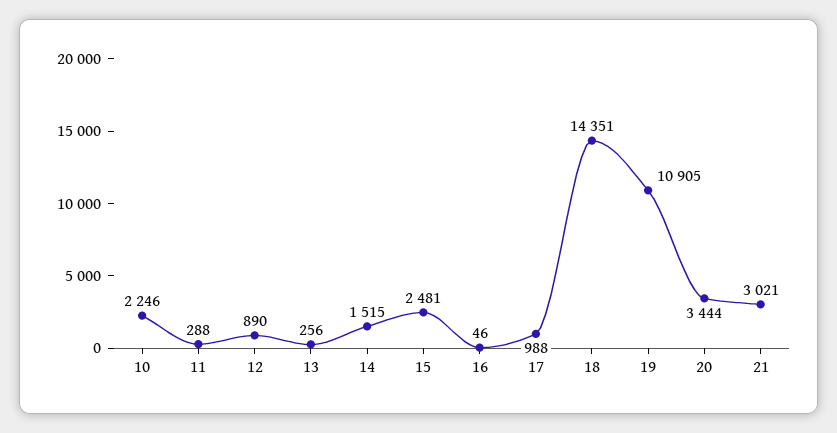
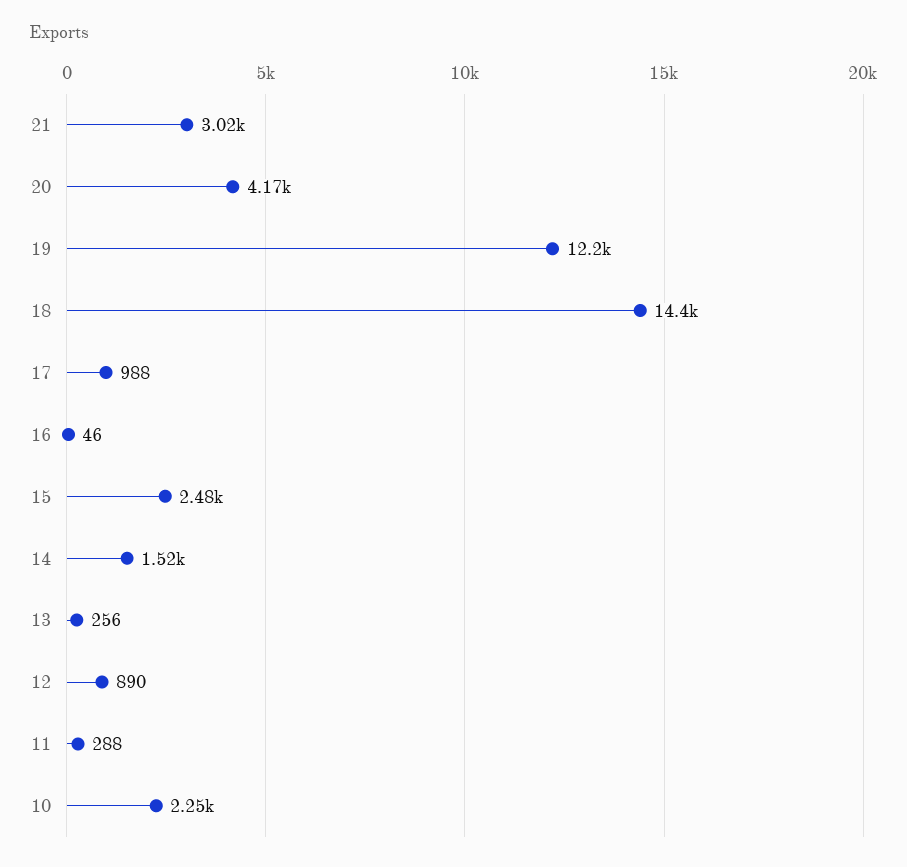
  {
    "10": 2246,
    "11": 288,
    "12": 890,
    "13": 256,
    "14": 1515,
    "15": 2481,
    "16": 46,
    "17": 988,
    "18": 14351,
-   "19": 10905,
+   "19": 12200,
-   "20": 3444,
+   "20": 4170,
    "21": 3021
  }

